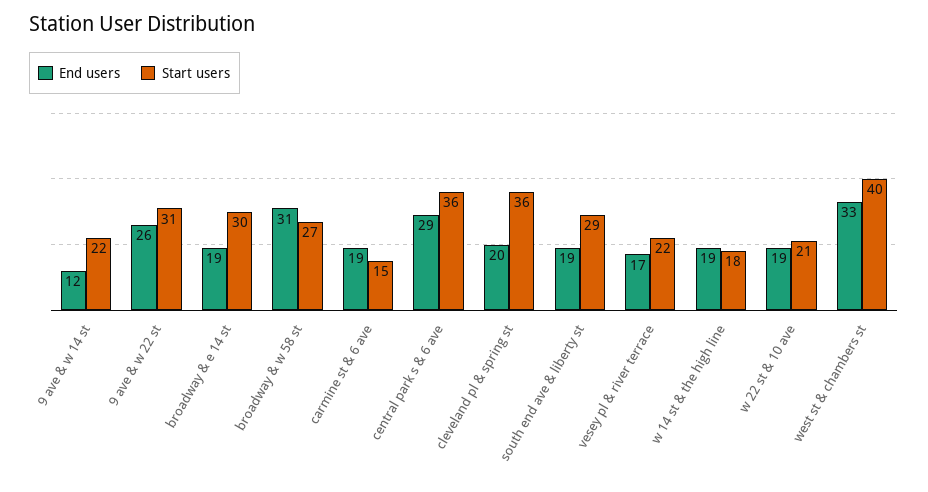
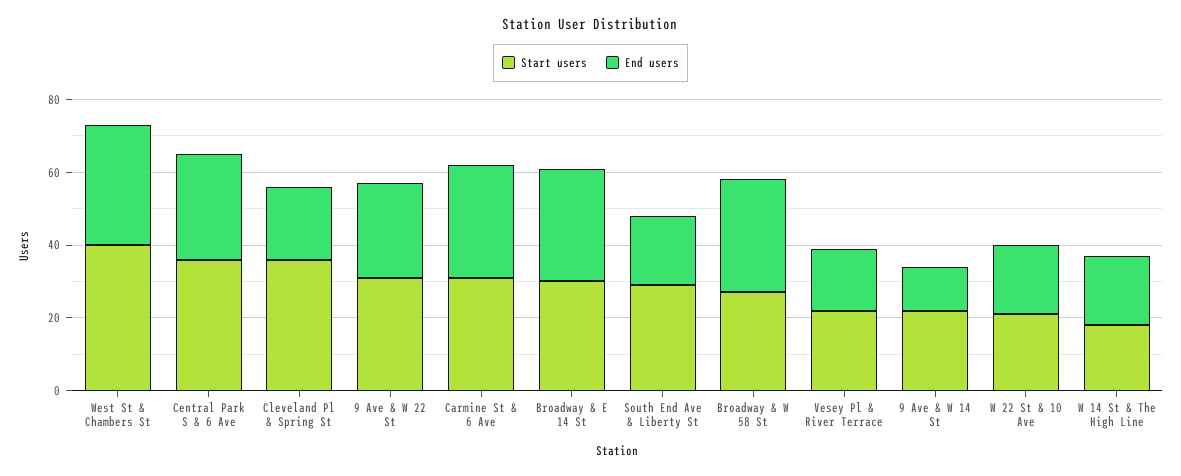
  {
    "End users": {
      "9 ave & w 14 st": 12,
      "9 ave & w 22 st": 26,
-     "broadway & e 14 st": 19,
+     "broadway & e 14 st": 30,
      "broadway & w 58 st": 31,
-     "carmine st & 6 ave": 19,
+     "carmine st & 6 ave": 30,
      "central park s & 6 ave": 29,
      "cleveland pl & spring st": 20,
      "south end ave & liberty st": 19,
      "vesey pl & river terrace": 17,
      "w 14 st & the high line": 19,
      "w 22 st & 10 ave": 19,
      "west st & chambers st": 33
    },
    "Start users": {
      "9 ave & w 14 st": 22,
      "9 ave & w 22 st": 31,
      "broadway & e 14 st": 30,
      "broadway & w 58 st": 27,
-     "carmine st & 6 ave": 15,
+     "carmine st & 6 ave": 30,
      "central park s & 6 ave": 36,
      "cleveland pl & spring st": 36,
      "south end ave & liberty st": 29,
      "vesey pl & river terrace": 22,
      "w 14 st & the high line": 18,
      "w 22 st & 10 ave": 21,
      "west st & chambers st": 40
    }
  }

